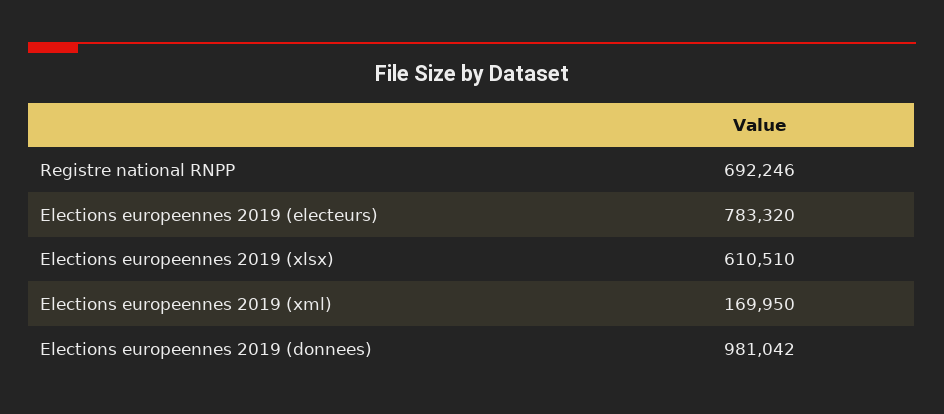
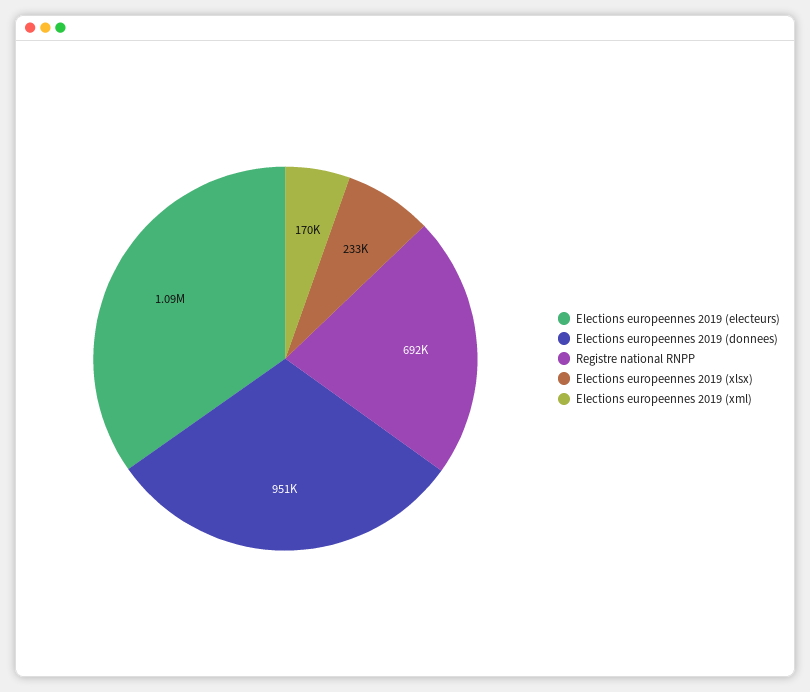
  {
    "Registre national RNPP": 692246,
-   "Elections europeennes 2019 (electeurs)": 783320,
+   "Elections europeennes 2019 (electeurs)": 1090000,
-   "Elections europeennes 2019 (xlsx)": 610510,
+   "Elections europeennes 2019 (xlsx)": 233000,
    "Elections europeennes 2019 (xml)": 169950,
-   "Elections europeennes 2019 (donnees)": 981042
+   "Elections europeennes 2019 (donnees)": 951000
  }

